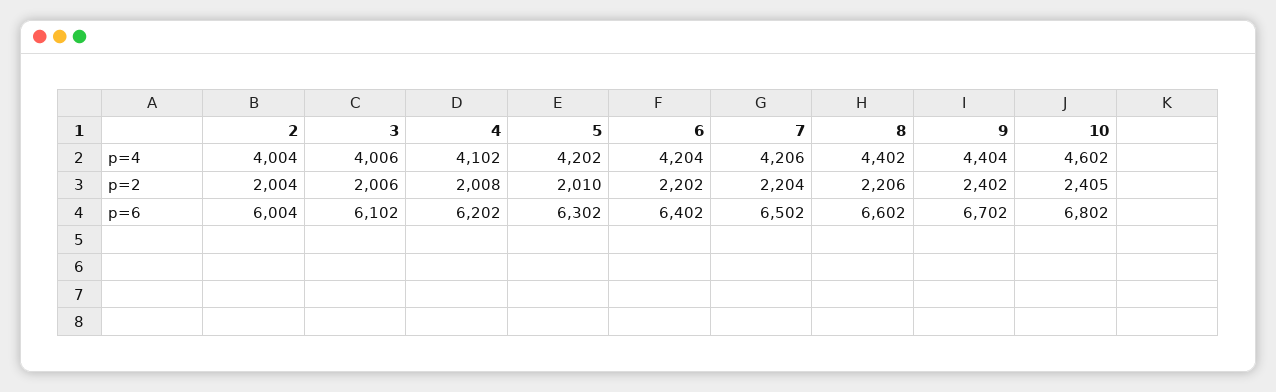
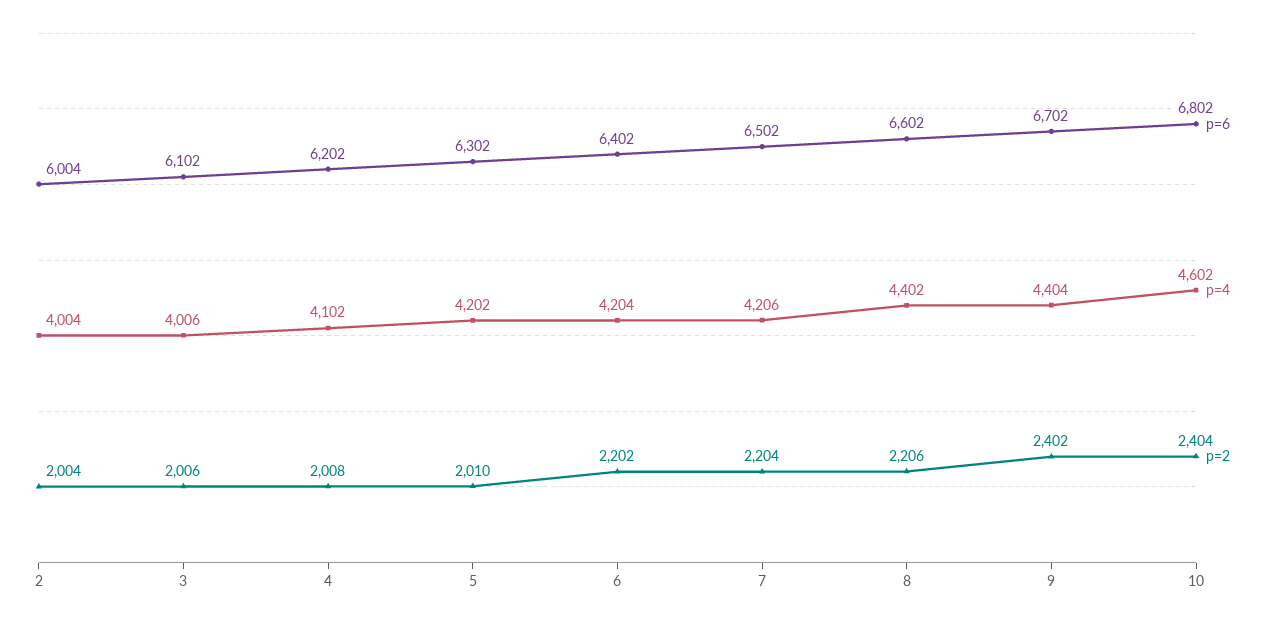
  {
    "p=4": {
      "2": 4004,
      "3": 4006,
      "4": 4102,
      "5": 4202,
      "6": 4204,
      "7": 4206,
      "8": 4402,
      "9": 4404,
      "10": 4602
    },
    "p=2": {
      "2": 2004,
      "3": 2006,
      "4": 2008,
      "5": 2010,
      "6": 2202,
      "7": 2204,
      "8": 2206,
      "9": 2402,
-     "10": 2405
+     "10": 2404
    },
    "p=6": {
      "2": 6004,
      "3": 6102,
      "4": 6202,
      "5": 6302,
      "6": 6402,
      "7": 6502,
      "8": 6602,
      "9": 6702,
      "10": 6802
    }
  }

